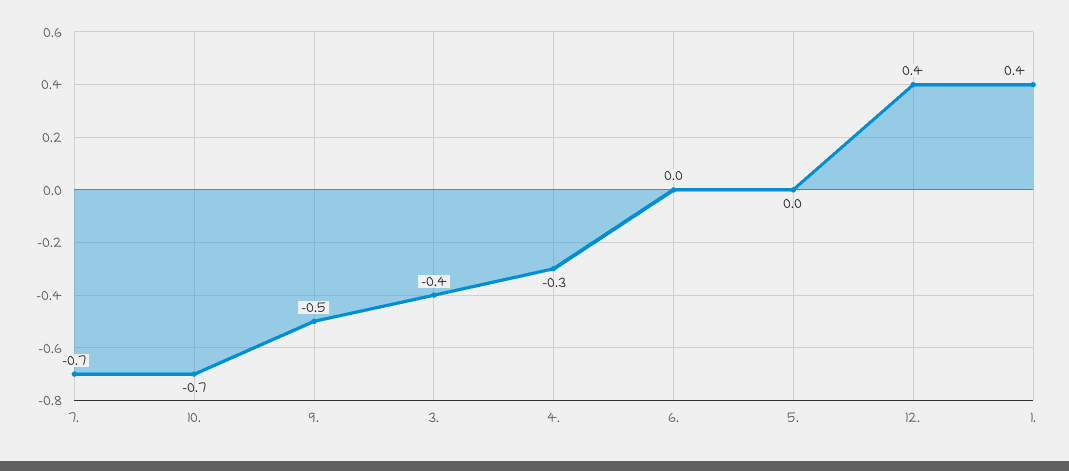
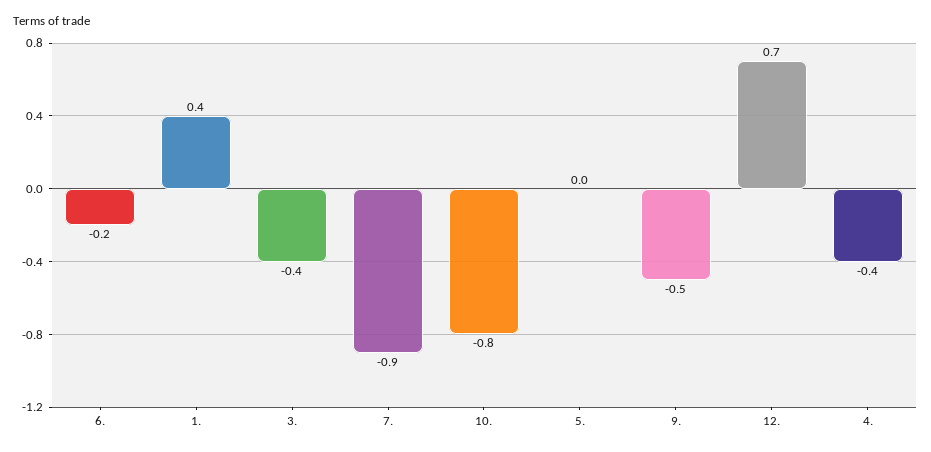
  {
-   "7.": -0.7,
+   "7.": -0.9,
-   "10.": -0.7,
+   "10.": -0.8,
    "9.": -0.5,
    "3.": -0.4,
-   "4.": -0.3,
+   "4.": -0.4,
-   "6.": 0,
+   "6.": -0.2,
    "5.": 0,
-   "12.": 0.4,
+   "12.": 0.7,
    "1.": 0.4
  }

